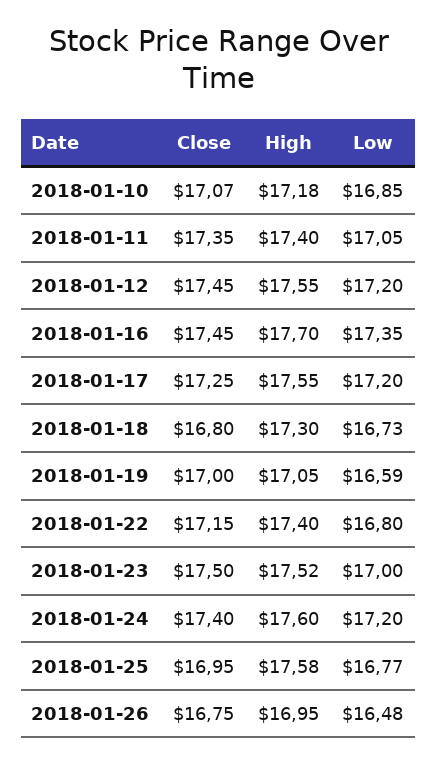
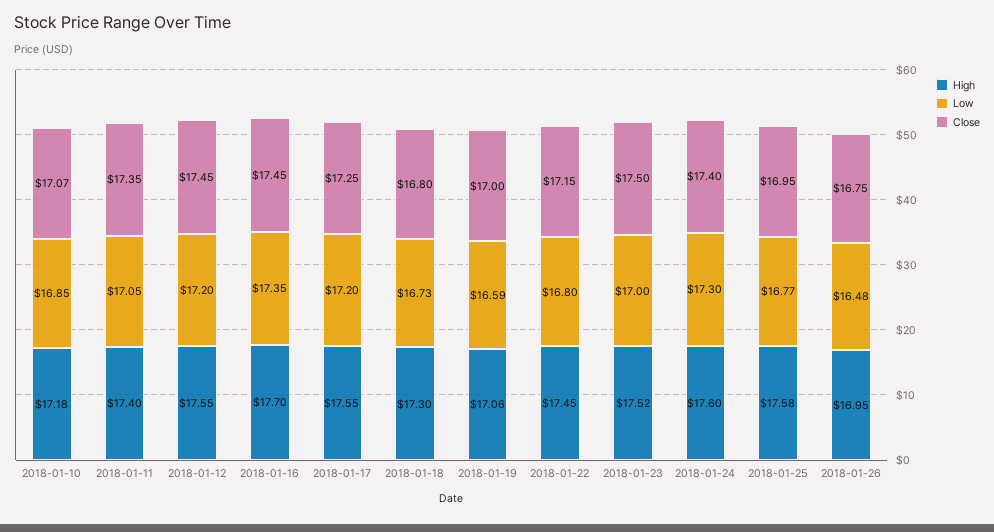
  {
    "Close": {
      "2018-01-10": 17.07,
      "2018-01-11": 17.35,
      "2018-01-12": 17.45,
      "2018-01-16": 17.45,
      "2018-01-17": 17.25,
      "2018-01-18": 16.8,
      "2018-01-19": 17,
      "2018-01-22": 17.15,
      "2018-01-23": 17.5,
      "2018-01-24": 17.4,
      "2018-01-25": 16.95,
      "2018-01-26": 16.75
    },
    "High": {
      "2018-01-10": 17.18,
      "2018-01-11": 17.4,
      "2018-01-12": 17.55,
      "2018-01-16": 17.7,
      "2018-01-17": 17.55,
      "2018-01-18": 17.3,
-     "2018-01-19": 17.05,
+     "2018-01-19": 17.06,
-     "2018-01-22": 17.4,
+     "2018-01-22": 17.45,
      "2018-01-23": 17.52,
      "2018-01-24": 17.6,
      "2018-01-25": 17.58,
      "2018-01-26": 16.95
    },
    "Low": {
      "2018-01-10": 16.85,
      "2018-01-11": 17.05,
      "2018-01-12": 17.2,
      "2018-01-16": 17.35,
      "2018-01-17": 17.2,
      "2018-01-18": 16.73,
      "2018-01-19": 16.59,
      "2018-01-22": 16.8,
      "2018-01-23": 17,
-     "2018-01-24": 17.2,
+     "2018-01-24": 17.3,
      "2018-01-25": 16.77,
      "2018-01-26": 16.48
    }
  }

